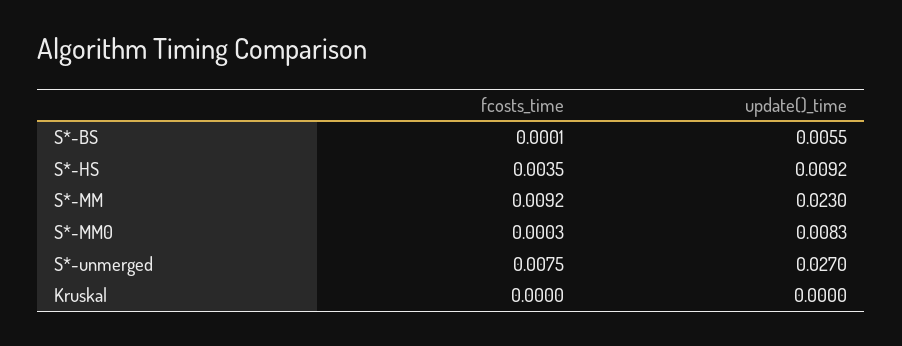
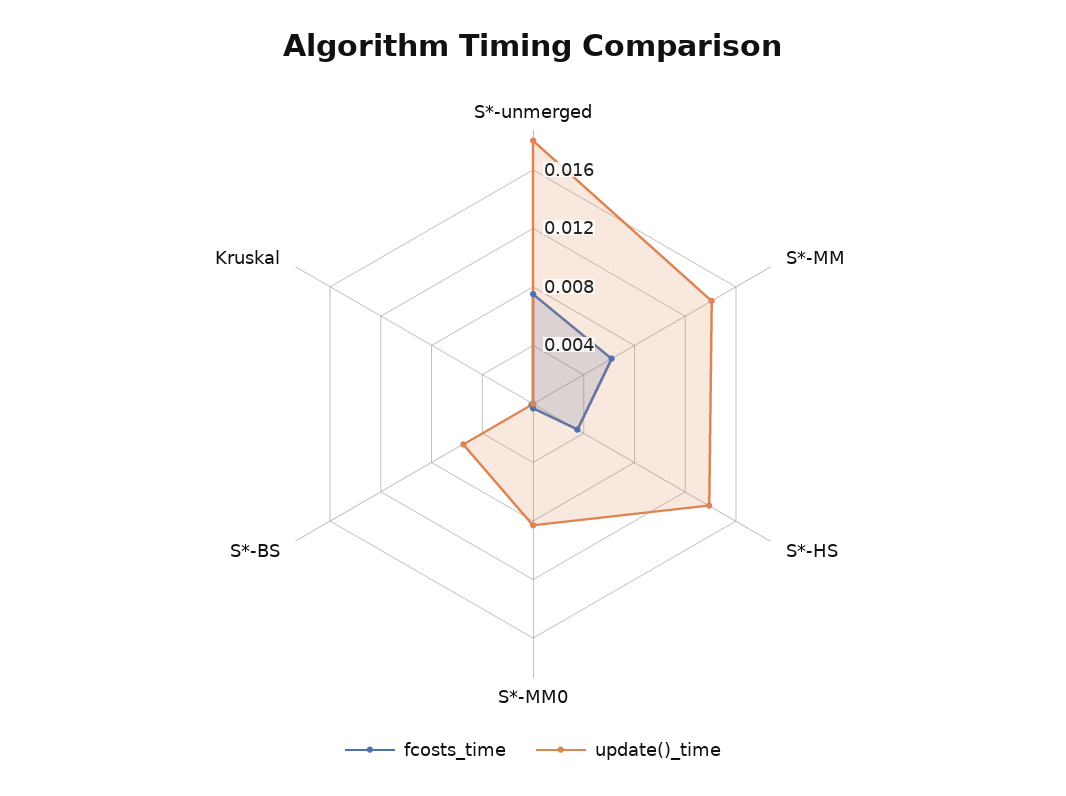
  {
    "fcosts_time": {
      "S*-BS": 0.0001,
      "S*-HS": 0.0035,
-     "S*-MM": 0.0092,
+     "S*-MM": 0.006,
      "S*-MM0": 0.0003,
      "S*-unmerged": 0.0075,
      "Kruskal": 0
    },
    "update()_time": {
      "S*-BS": 0.0055,
-     "S*-HS": 0.0092,
+     "S*-HS": 0.014,
-     "S*-MM": 0.023,
+     "S*-MM": 0.014,
      "S*-MM0": 0.0083,
-     "S*-unmerged": 0.027,
+     "S*-unmerged": 0.018,
      "Kruskal": 0
    }
  }

